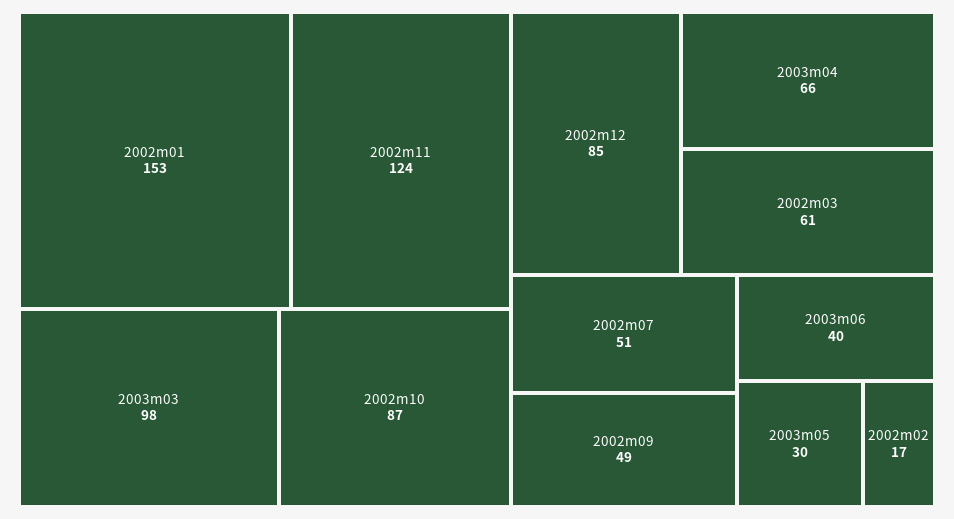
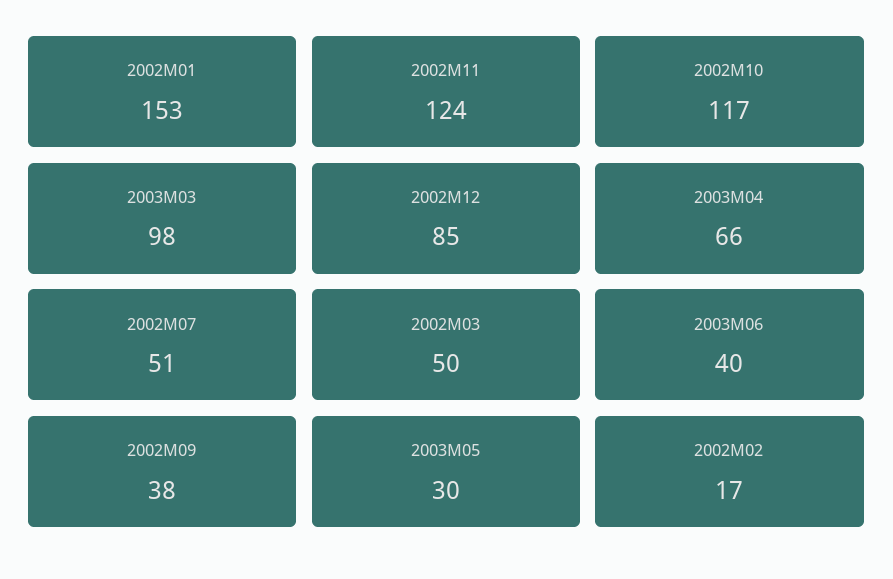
  {
    "2002m01": 153,
    "2002m11": 124,
    "2003m03": 98,
-   "2002m10": 87,
+   "2002m10": 117,
    "2002m12": 85,
    "2003m04": 66,
-   "2002m03": 61,
+   "2002m03": 50,
    "2002m07": 51,
-   "2002m09": 49,
+   "2002m09": 38,
    "2003m06": 40,
    "2003m05": 30,
    "2002m02": 17
  }

